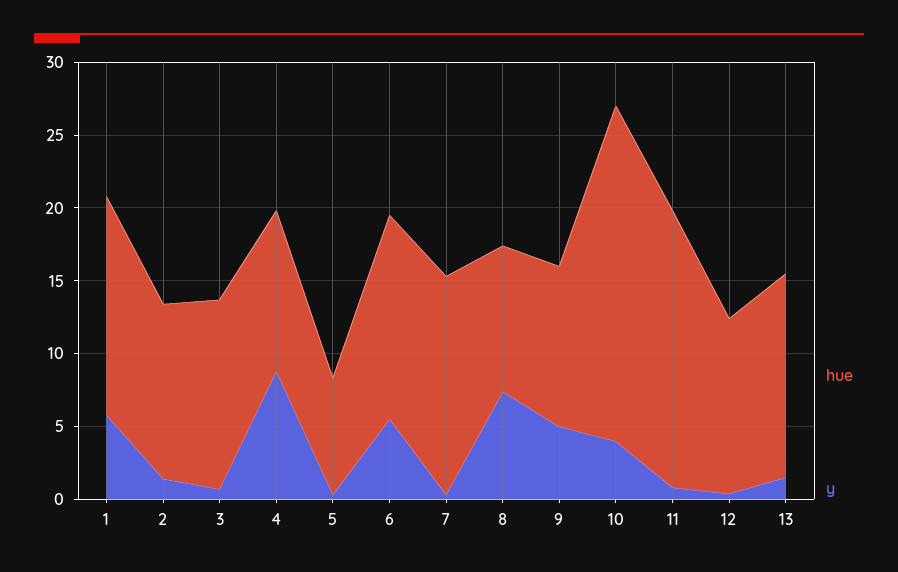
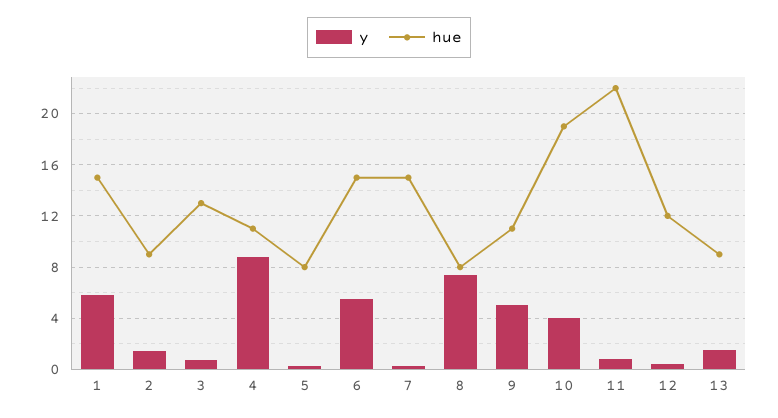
  {
    "hue": {
      "1": 15,
-     "2": 12,
+     "2": 9,
      "3": 13,
      "4": 11,
      "5": 8,
-     "6": 14,
+     "6": 15,
      "7": 15,
-     "8": 10,
+     "8": 8,
      "9": 11,
-     "10": 23,
+     "10": 19,
-     "11": 19,
+     "11": 22,
      "12": 12,
-     "13": 14
+     "13": 9
    },
    "y": {
      "1": 6,
      "2": 1.5,
      "3": 0.5,
      "4": 9,
      "5": 0.5,
      "6": 5.5,
      "7": 0.5,
      "8": 7.5,
      "9": 5,
      "10": 4,
      "11": 1,
      "12": 0.5,
      "13": 1.5
    }
  }

